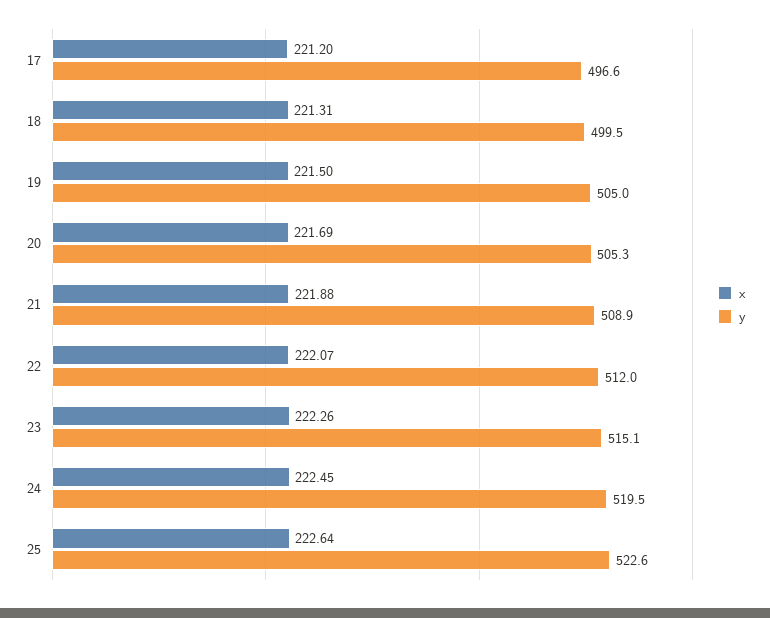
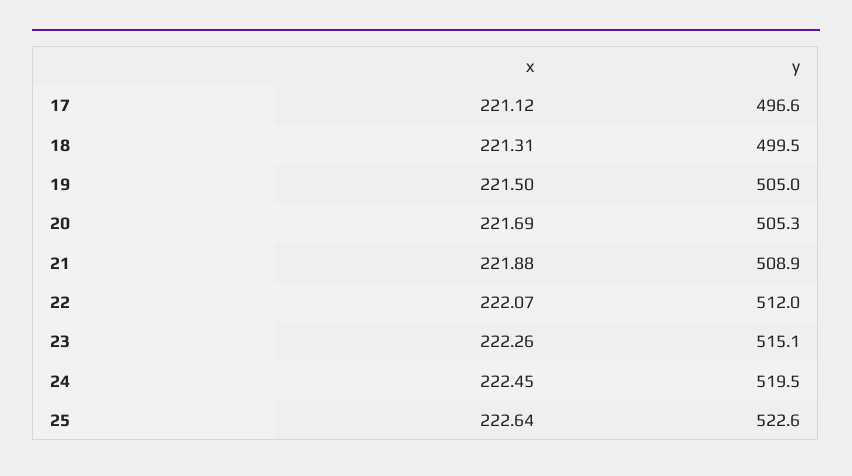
  {
    "x": {
-     "17": 221.2,
+     "17": 221.12,
      "18": 221.31,
      "19": 221.5,
      "20": 221.69,
      "21": 221.88,
      "22": 222.07,
      "23": 222.26,
      "24": 222.45,
      "25": 222.64
    },
    "y": {
      "17": 496.6,
      "18": 499.5,
      "19": 505,
      "20": 505.3,
      "21": 508.9,
      "22": 512,
      "23": 515.1,
      "24": 519.5,
      "25": 522.6
    }
  }

